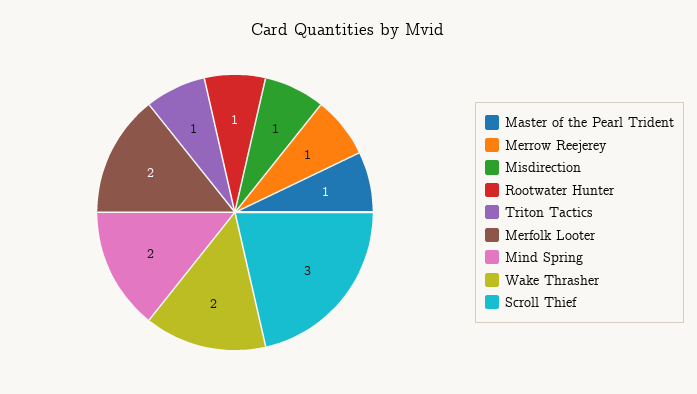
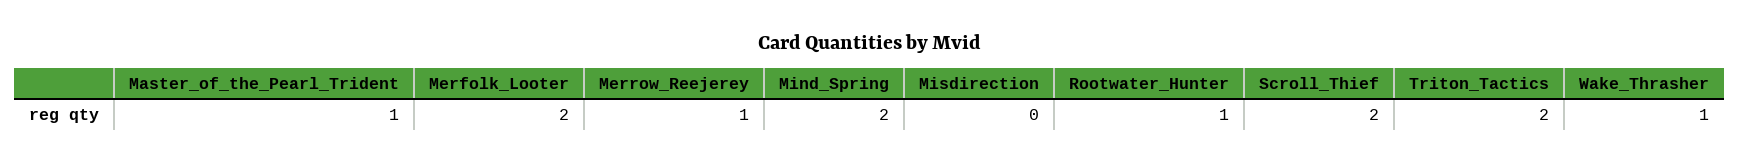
  {
    "Master of the Pearl Trident": 1,
    "Merrow Reejerey": 1,
-   "Misdirection": 1,
+   "Misdirection": 0,
    "Rootwater Hunter": 1,
-   "Triton Tactics": 1,
+   "Triton Tactics": 2,
    "Merfolk Looter": 2,
    "Mind Spring": 2,
-   "Wake Thrasher": 2,
+   "Wake Thrasher": 1,
-   "Scroll Thief": 3
+   "Scroll Thief": 2
  }

